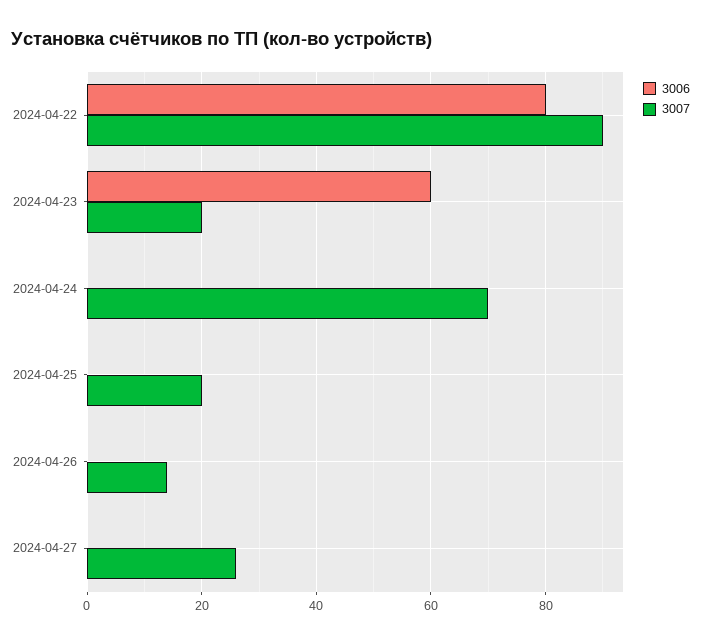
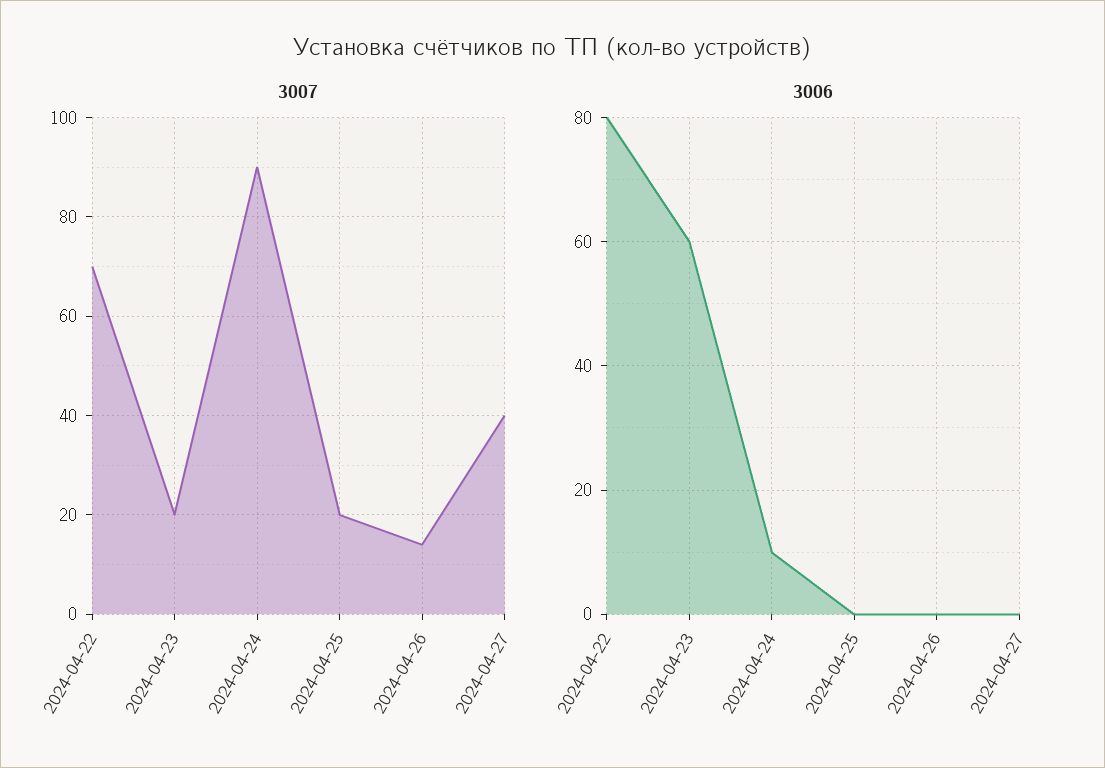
  {
    "3006": {
      "2024-04-22": 80,
      "2024-04-23": 60,
-     "2024-04-24": 0,
+     "2024-04-24": 10,
      "2024-04-25": 0,
      "2024-04-26": 0,
      "2024-04-27": 0
    },
    "3007": {
-     "2024-04-22": 90,
+     "2024-04-22": 70,
      "2024-04-23": 20,
-     "2024-04-24": 70,
+     "2024-04-24": 90,
      "2024-04-25": 20,
      "2024-04-26": 15,
-     "2024-04-27": 25
+     "2024-04-27": 40
    }
  }

